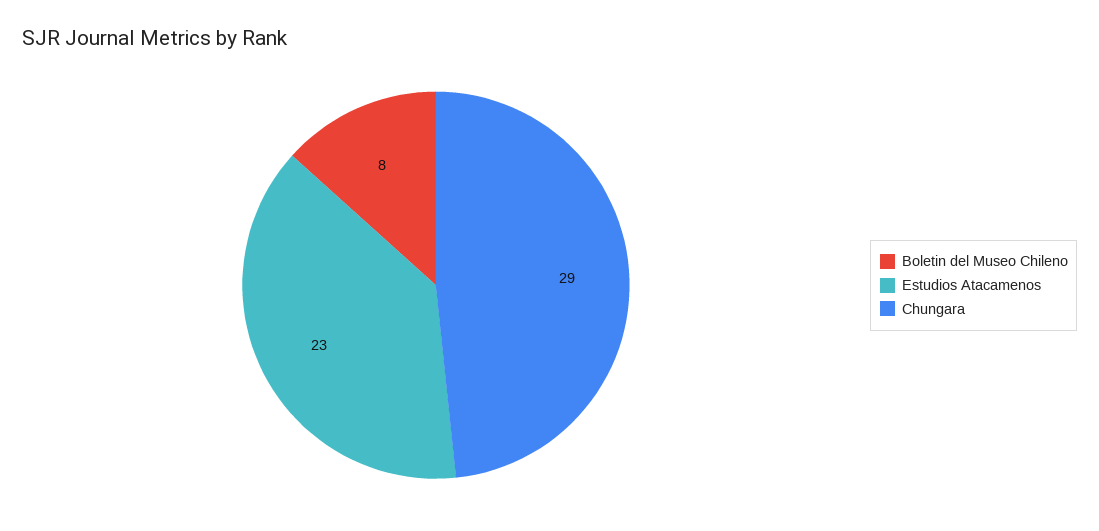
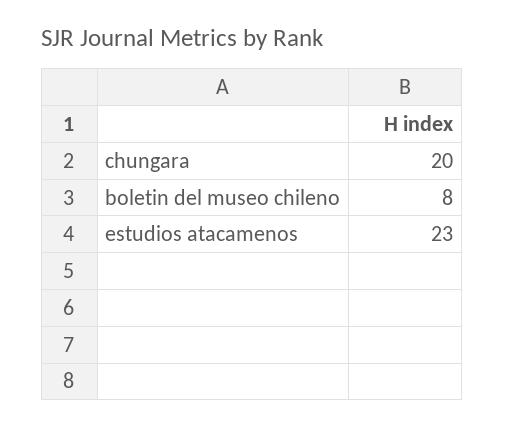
  {
    "Boletin del Museo Chileno": 8,
    "Estudios Atacamenos": 23,
-   "Chungara": 29
+   "Chungara": 20
  }

